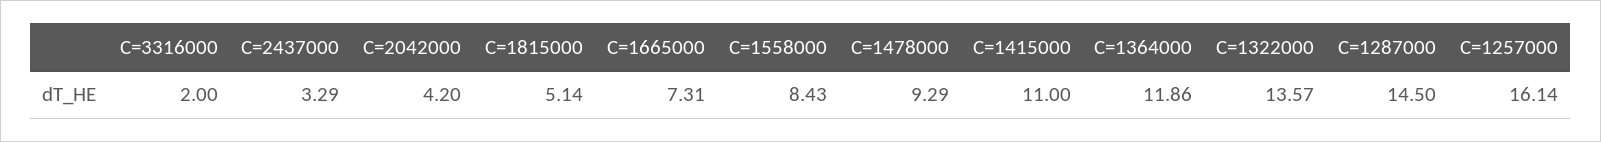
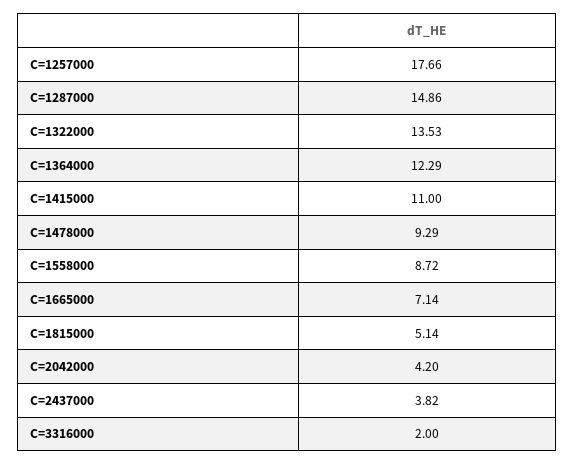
  {
    "C=3316000": 2,
-   "C=2437000": 3.29,
+   "C=2437000": 3.82,
    "C=2042000": 4.2,
    "C=1815000": 5.14,
-   "C=1665000": 7.31,
+   "C=1665000": 7.14,
-   "C=1558000": 8.43,
+   "C=1558000": 8.72,
    "C=1478000": 9.29,
    "C=1415000": 11,
-   "C=1364000": 11.86,
+   "C=1364000": 12.29,
-   "C=1322000": 13.57,
+   "C=1322000": 13.53,
-   "C=1287000": 14.5,
+   "C=1287000": 14.86,
-   "C=1257000": 16.14
+   "C=1257000": 17.66
  }

